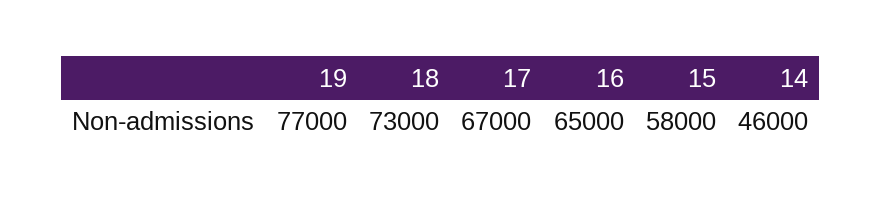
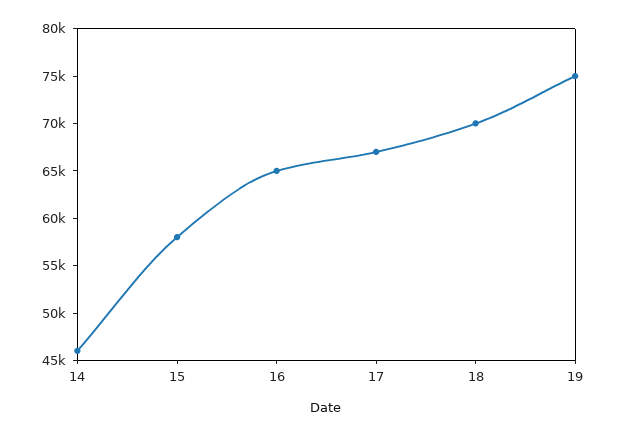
  {
-   "19": 77000,
+   "19": 75000,
-   "18": 73000,
+   "18": 70000,
    "17": 67000,
    "16": 65000,
    "15": 58000,
    "14": 46000
  }

